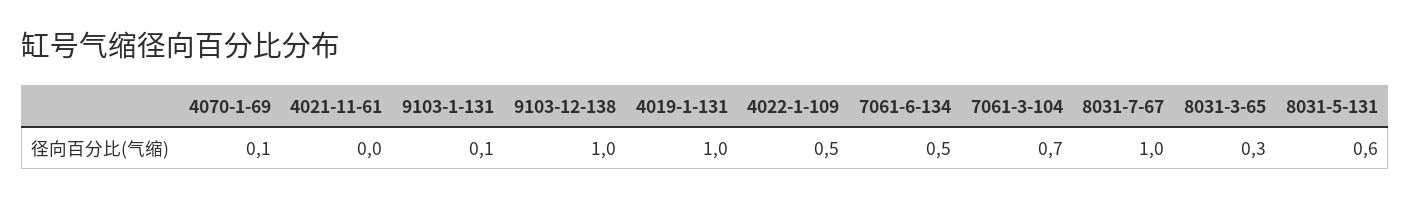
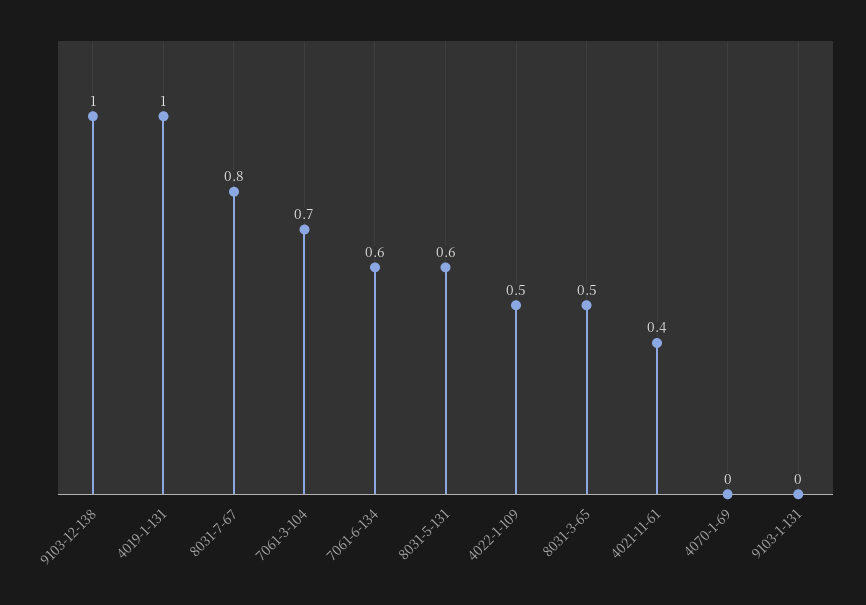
  {
-   "4070-1-69": 0.1,
+   "4070-1-69": 0,
-   "4021-11-61": 0,
+   "4021-11-61": 0.4,
-   "9103-1-131": 0.1,
+   "9103-1-131": 0,
    "9103-12-138": 1,
    "4019-1-131": 1,
    "4022-1-109": 0.5,
-   "7061-6-134": 0.5,
+   "7061-6-134": 0.6,
    "7061-3-104": 0.7,
-   "8031-7-67": 1,
+   "8031-7-67": 0.8,
-   "8031-3-65": 0.3,
+   "8031-3-65": 0.5,
    "8031-5-131": 0.6
  }

